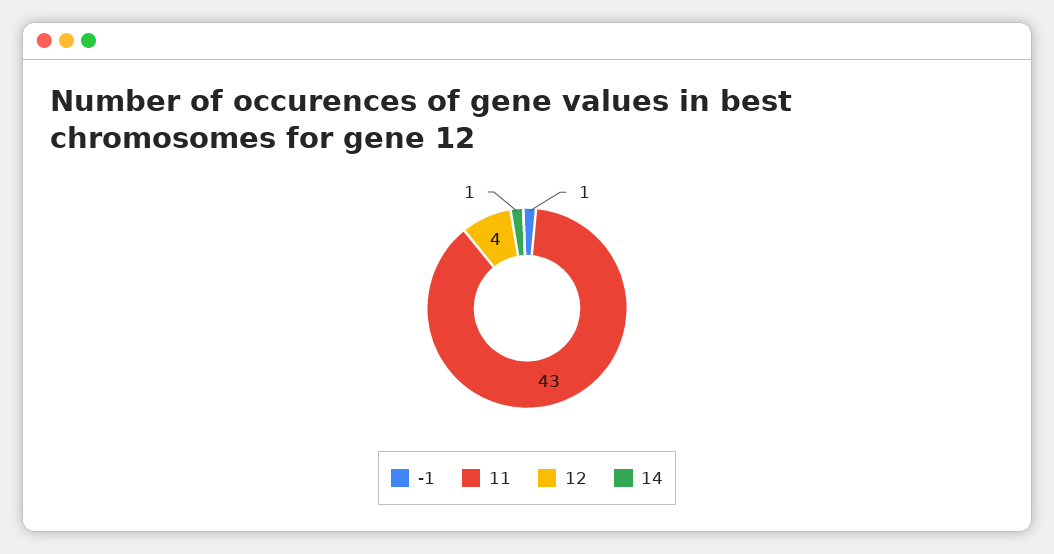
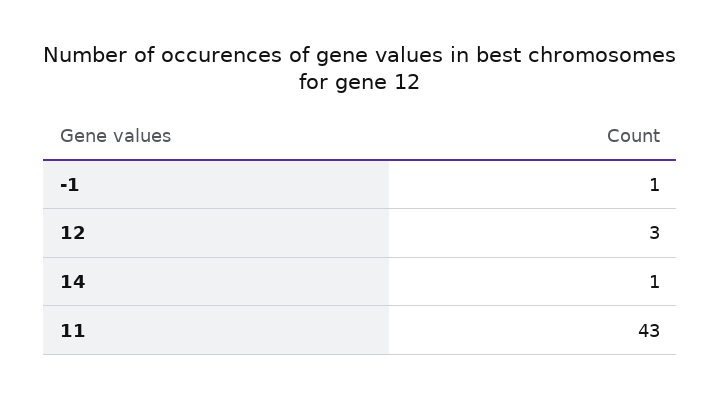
  {
    "-1": 1,
    "11": 43,
-   "12": 4,
+   "12": 3,
    "14": 1
  }

